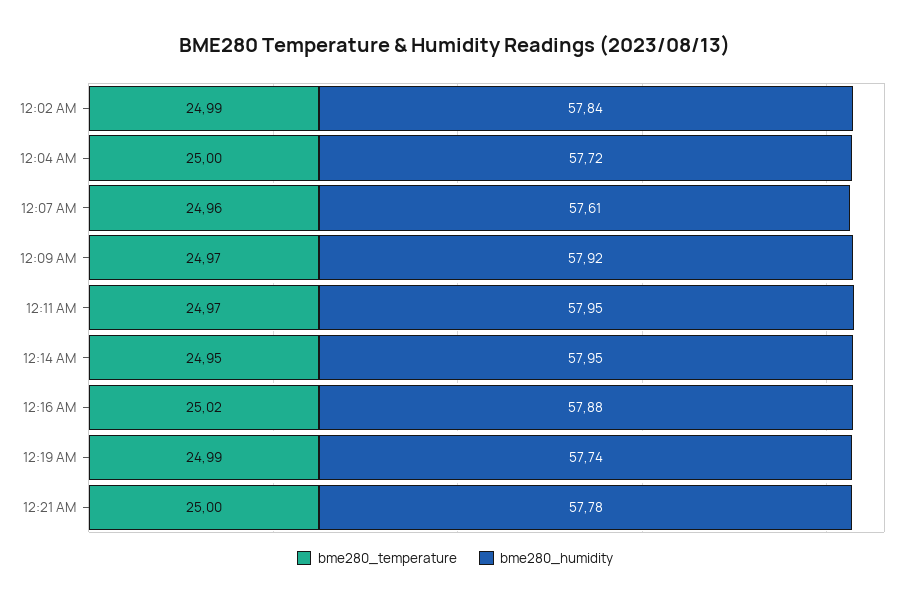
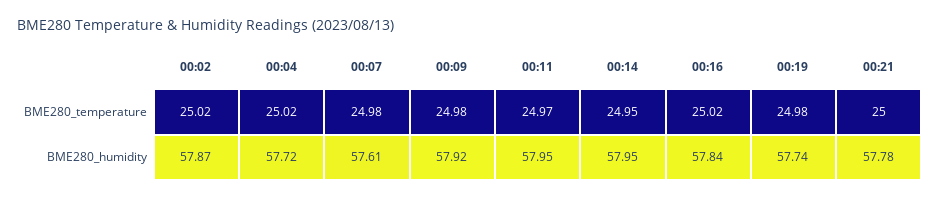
  {
    "bme280_temperature": {
-     "12:02 AM": 24.99,
+     "12:02 AM": 25.02,
-     "12:04 AM": 25,
+     "12:04 AM": 25.02,
-     "12:07 AM": 24.96,
+     "12:07 AM": 24.98,
-     "12:09 AM": 24.97,
+     "12:09 AM": 24.98,
      "12:11 AM": 24.97,
      "12:14 AM": 24.95,
      "12:16 AM": 25.02,
-     "12:19 AM": 24.99,
+     "12:19 AM": 24.98,
      "12:21 AM": 25
    },
    "bme280_humidity": {
-     "12:02 AM": 57.84,
+     "12:02 AM": 57.87,
      "12:04 AM": 57.72,
      "12:07 AM": 57.61,
      "12:09 AM": 57.92,
      "12:11 AM": 57.95,
      "12:14 AM": 57.95,
-     "12:16 AM": 57.88,
+     "12:16 AM": 57.84,
      "12:19 AM": 57.74,
      "12:21 AM": 57.78
    }
  }

